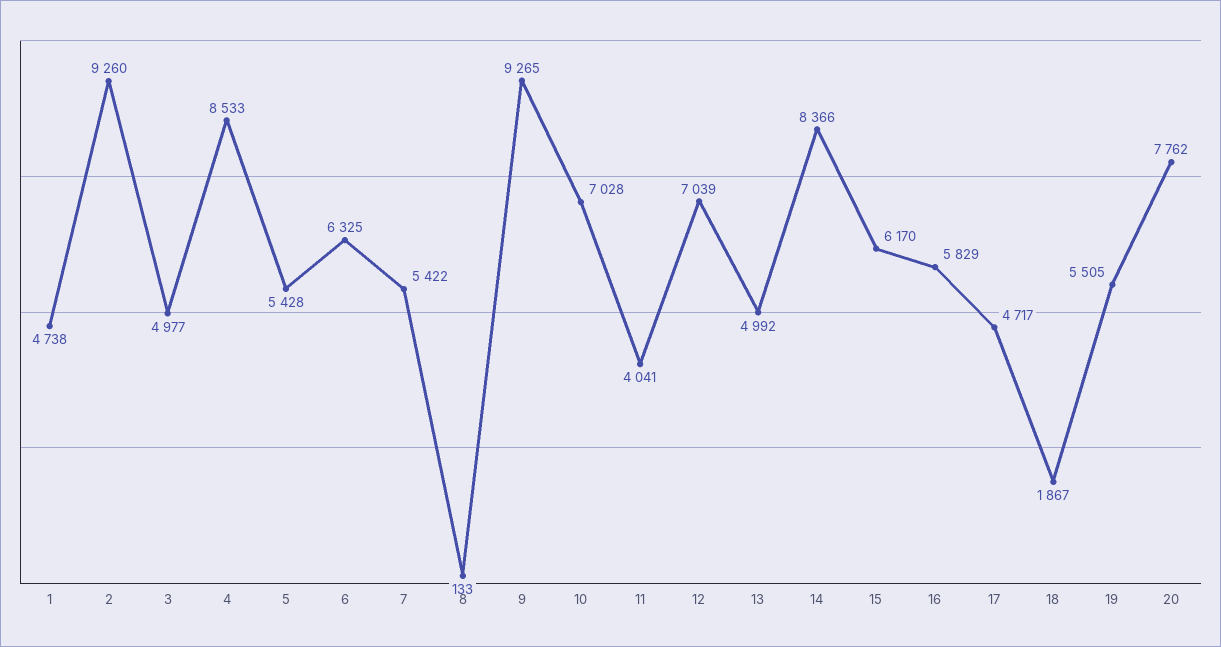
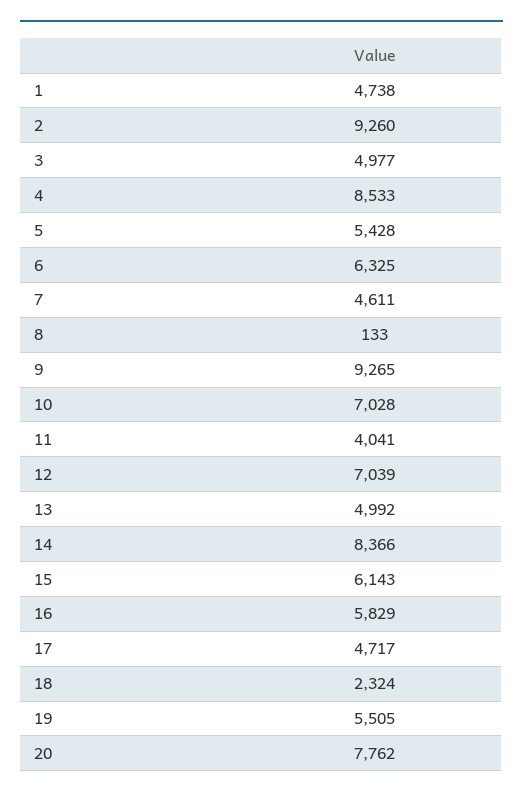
  {
    "1": 4738,
    "2": 9260,
    "3": 4977,
    "4": 8533,
    "5": 5428,
    "6": 6325,
-   "7": 5422,
+   "7": 4611,
    "8": 133,
    "9": 9265,
    "10": 7028,
    "11": 4041,
    "12": 7039,
    "13": 4992,
    "14": 8366,
-   "15": 6170,
+   "15": 6143,
    "16": 5829,
    "17": 4717,
-   "18": 1867,
+   "18": 2324,
    "19": 5505,
    "20": 7762
  }

